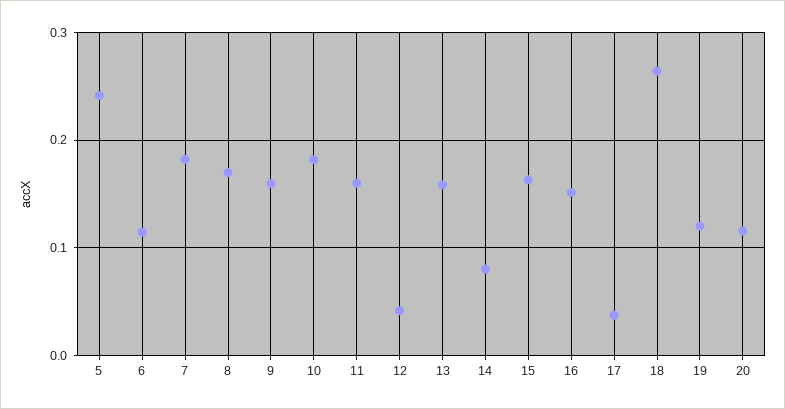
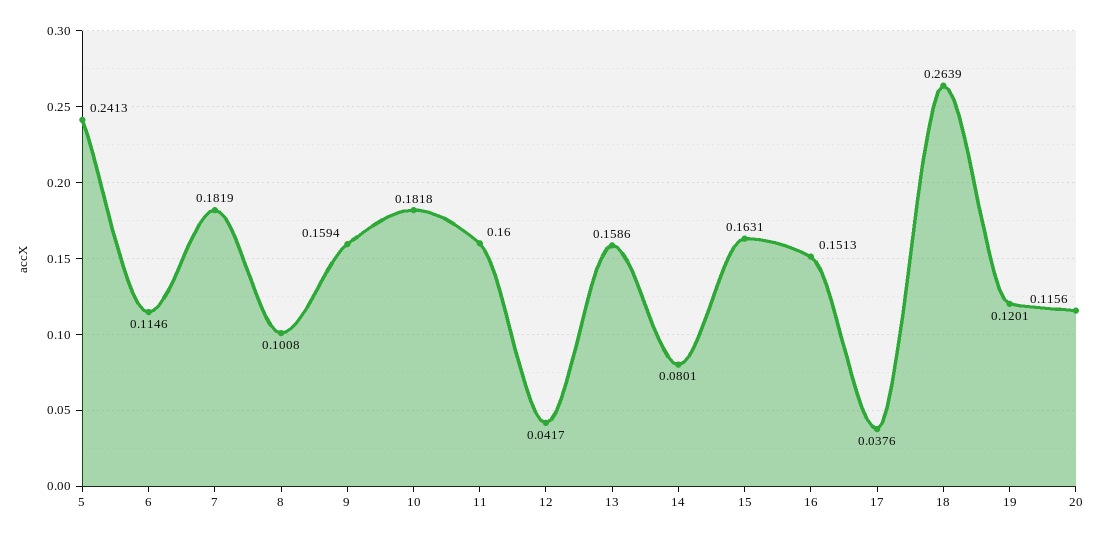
  {
    "5": 0.2413,
    "6": 0.1146,
    "7": 0.1819,
-   "8": 0.17,
+   "8": 0.1008,
    "9": 0.1594,
    "10": 0.1818,
    "11": 0.16,
    "12": 0.0417,
    "13": 0.1586,
    "14": 0.0801,
    "15": 0.1631,
    "16": 0.1513,
    "17": 0.0376,
    "18": 0.2639,
    "19": 0.1201,
    "20": 0.1156
  }

